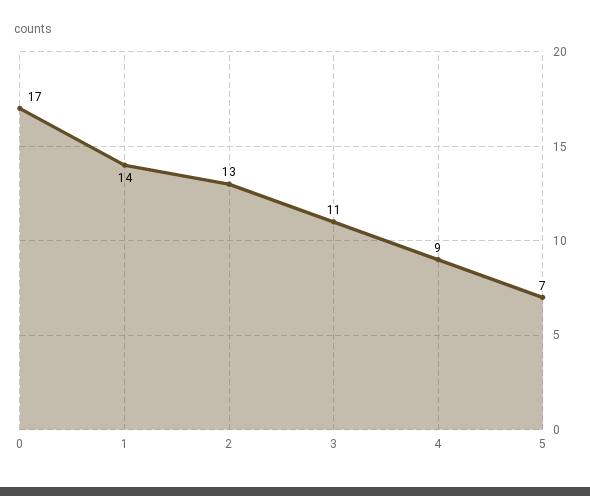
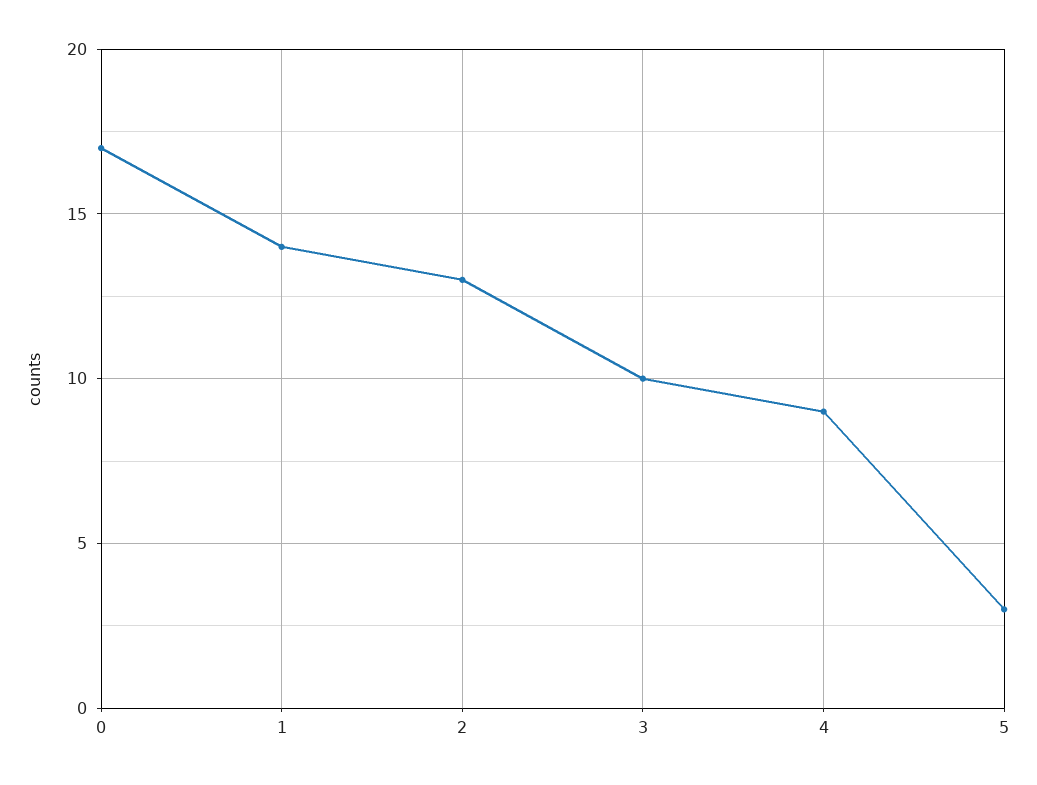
  {
    "0": 17,
    "1": 14,
    "2": 13,
-   "3": 11,
+   "3": 10,
    "4": 9,
-   "5": 7
+   "5": 3
  }

